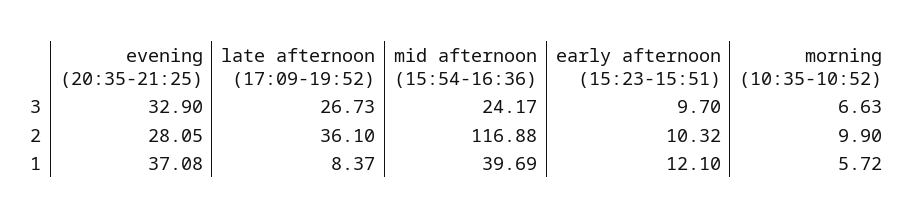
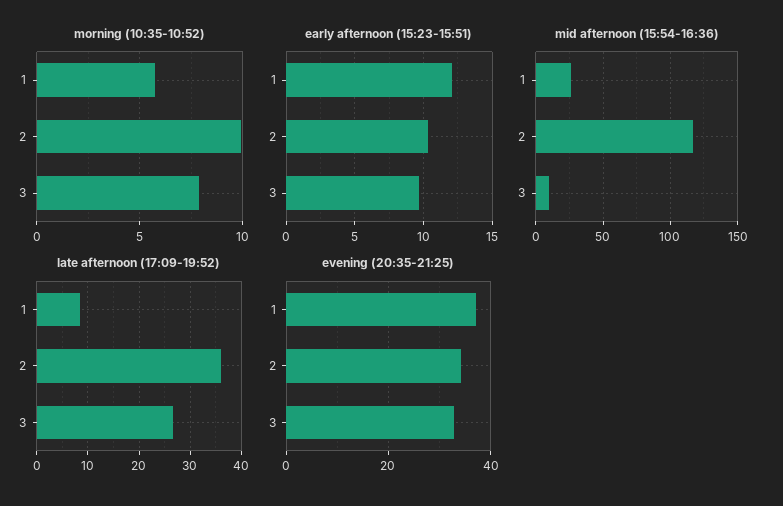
  {
    "evening (20:35-21:25)": {
      "3": 32.9,
-     "2": 28.05,
+     "2": 34,
      "1": 37.08
    },
    "late afternoon (17:09-19:52)": {
      "3": 26.73,
      "2": 36.1,
      "1": 8.37
    },
    "mid afternoon (15:54-16:36)": {
-     "3": 24.17,
+     "3": 10,
      "2": 116.88,
-     "1": 39.69
+     "1": 25
    },
    "early afternoon (15:23-15:51)": {
      "3": 9.7,
      "2": 10.32,
      "1": 12.1
    },
    "morning (10:35-10:52)": {
-     "3": 6.63,
+     "3": 8,
      "2": 9.9,
      "1": 5.72
    }
  }

